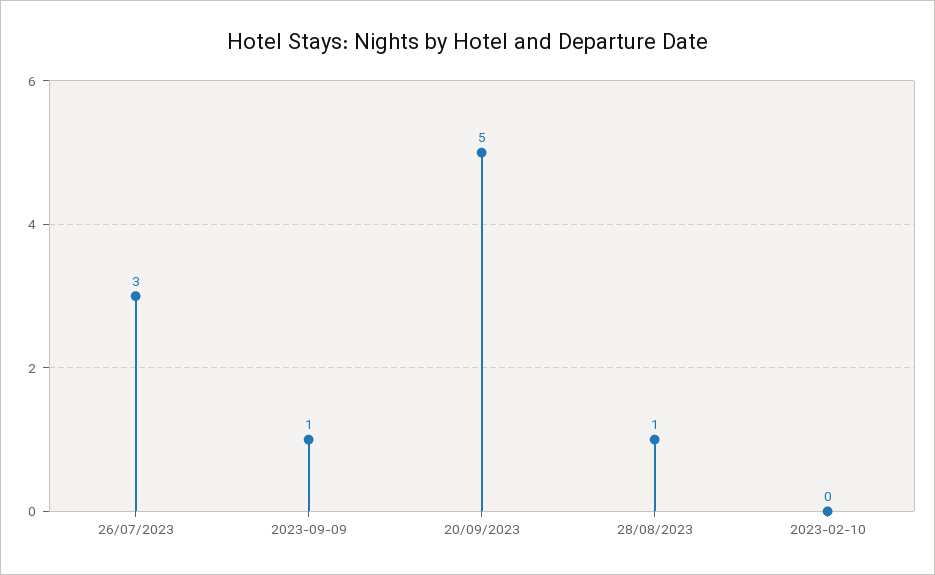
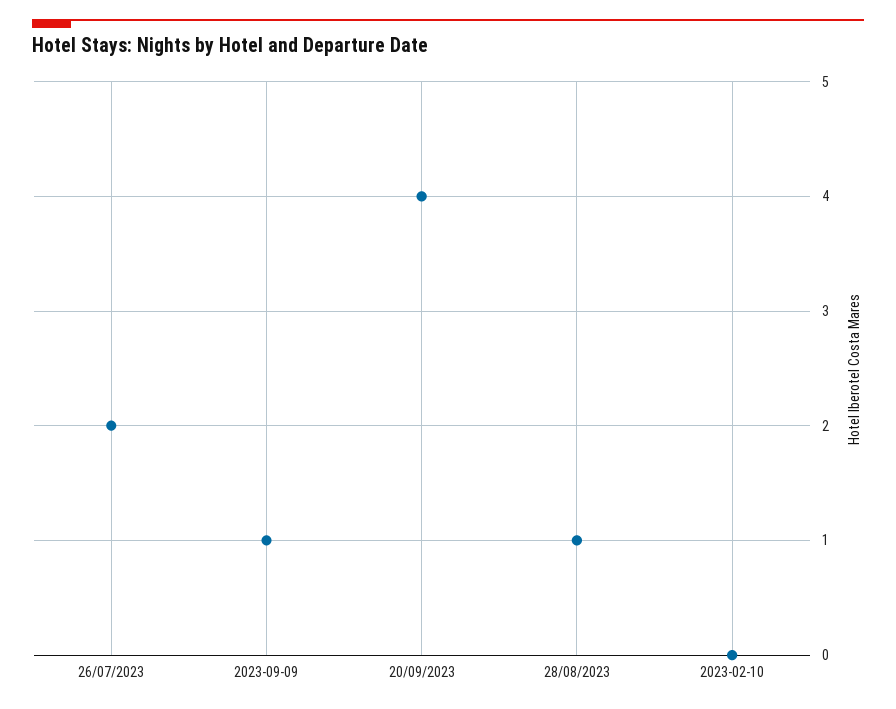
  {
-   "26/07/2023": 3,
+   "26/07/2023": 2,
    "2023-09-09": 1,
-   "20/09/2023": 5,
+   "20/09/2023": 4,
    "28/08/2023": 1,
    "2023-02-10": 0
  }

